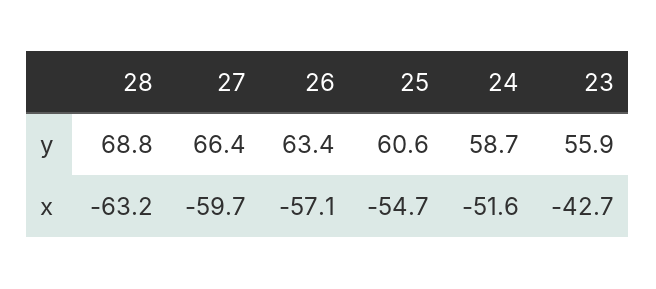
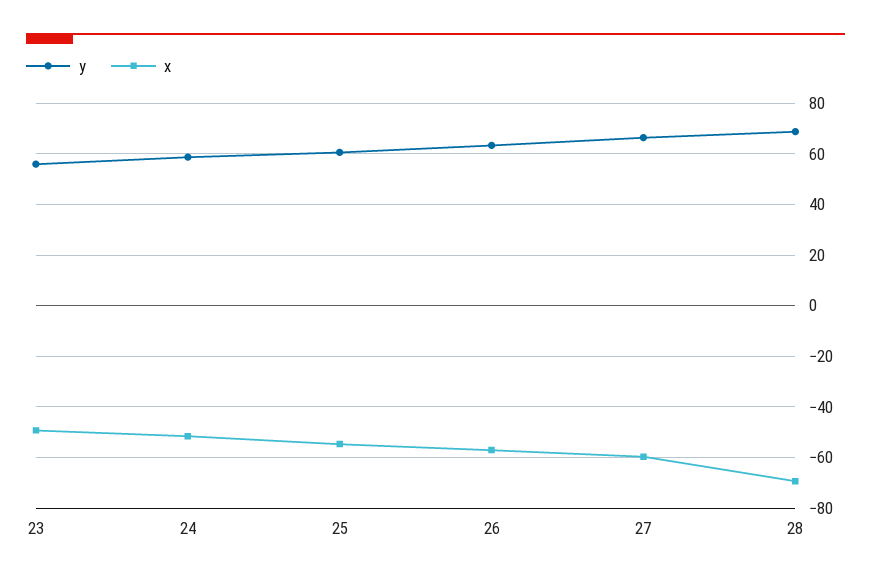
  {
    "y": {
      "28": 68.8,
      "27": 66.4,
      "26": 63.4,
      "25": 60.6,
      "24": 58.7,
      "23": 55.9
    },
    "x": {
-     "28": -63.2,
+     "28": -70,
      "27": -59.7,
      "26": -57.1,
      "25": -54.7,
      "24": -51.6,
-     "23": -42.7
+     "23": -50
    }
  }

